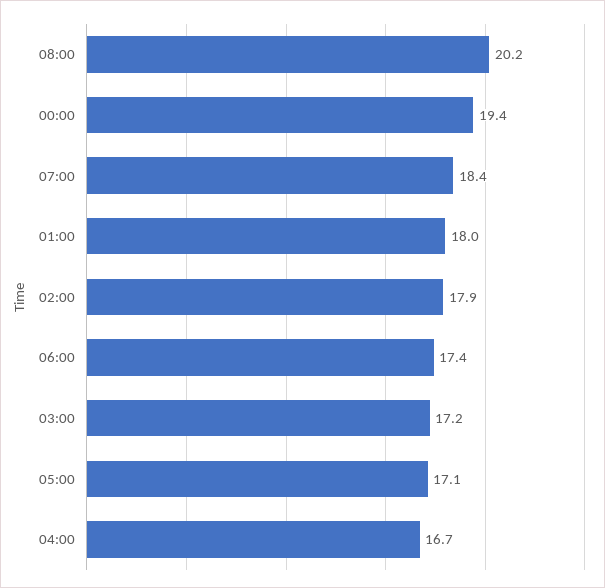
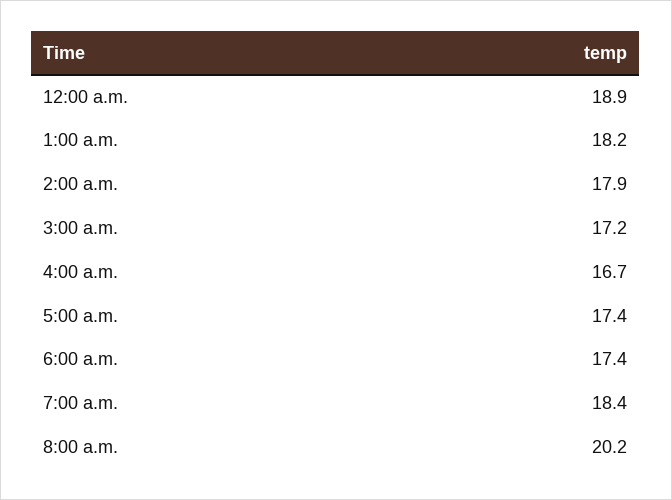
  {
    "08:00": 20.2,
-   "00:00": 19.4,
+   "00:00": 18.9,
    "07:00": 18.4,
-   "01:00": 18,
+   "01:00": 18.2,
    "02:00": 17.9,
    "06:00": 17.4,
    "03:00": 17.2,
-   "05:00": 17.1,
+   "05:00": 17.4,
    "04:00": 16.7
  }

